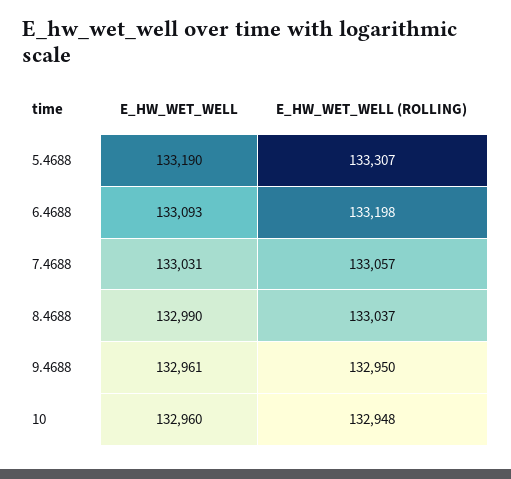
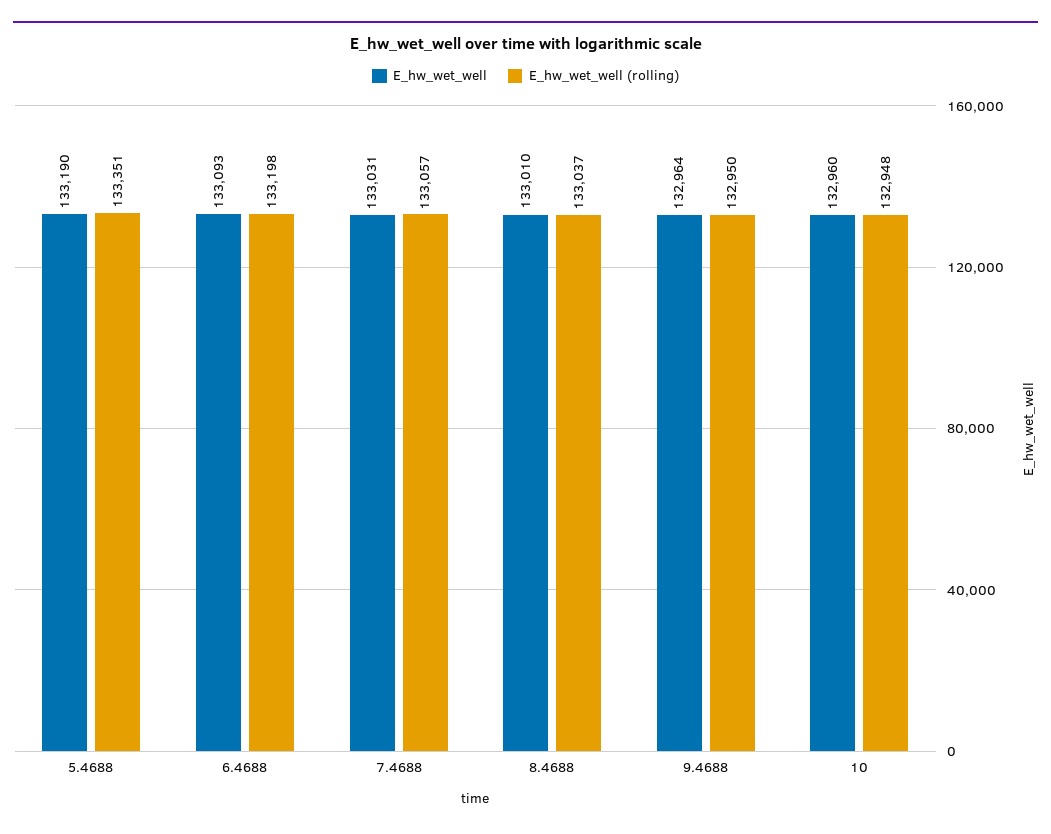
  {
    "E_HW_WET_WELL": {
      "5.4688": 133190,
      "6.4688": 133093,
      "7.4688": 133031,
-     "8.4688": 132990,
+     "8.4688": 133010,
-     "9.4688": 132961,
+     "9.4688": 132964,
      "10": 132960
    },
    "E_HW_WET_WELL (ROLLING)": {
-     "5.4688": 133307,
+     "5.4688": 133351,
      "6.4688": 133198,
      "7.4688": 133057,
      "8.4688": 133037,
      "9.4688": 132950,
      "10": 132948
    }
  }

